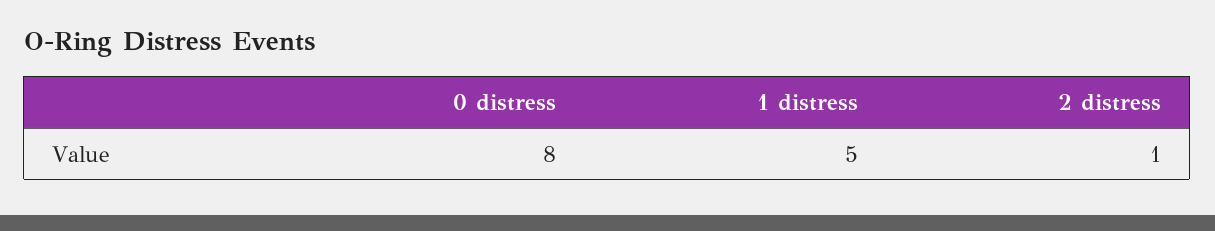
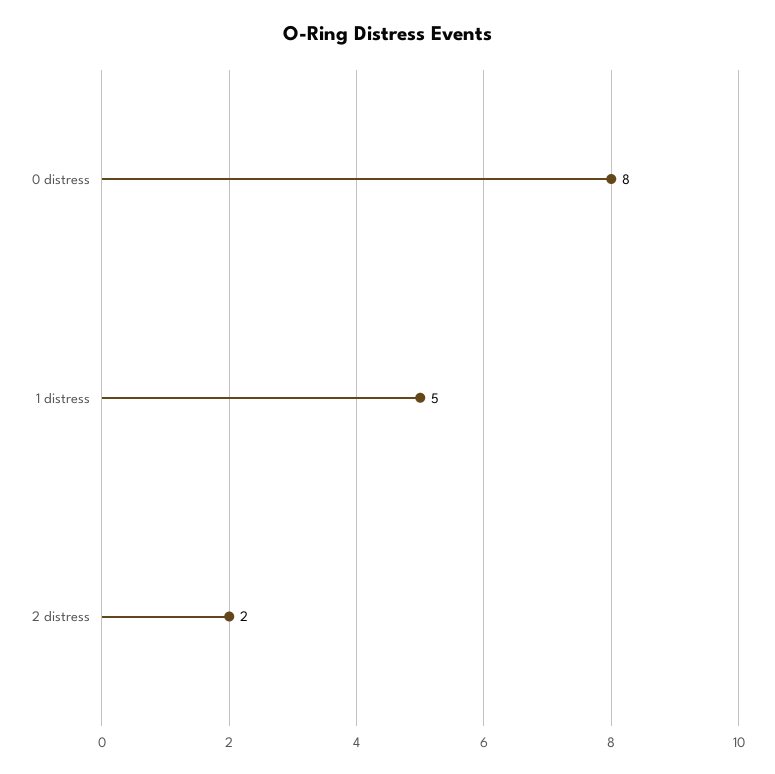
  {
    "0 distress": 8,
    "1 distress": 5,
-   "2 distress": 1
+   "2 distress": 2
  }

